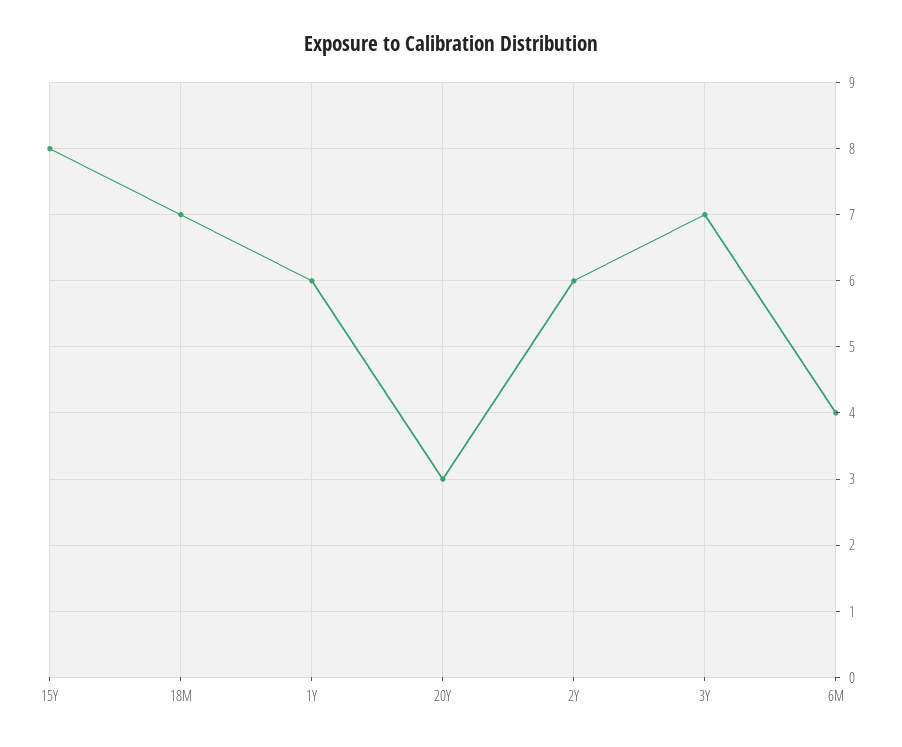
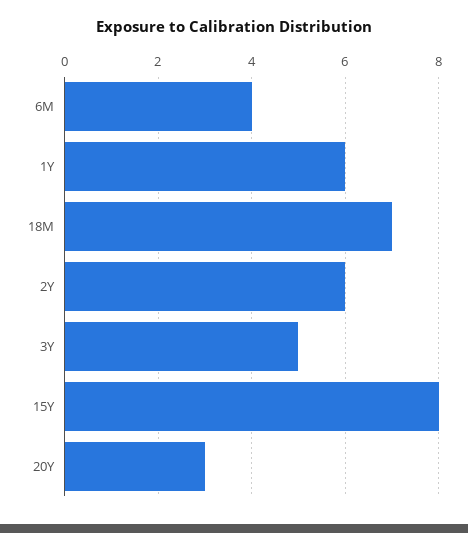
  {
    "15Y": 8,
    "18M": 7,
    "1Y": 6,
    "20Y": 3,
    "2Y": 6,
-   "3Y": 7,
+   "3Y": 5,
    "6M": 4
  }

